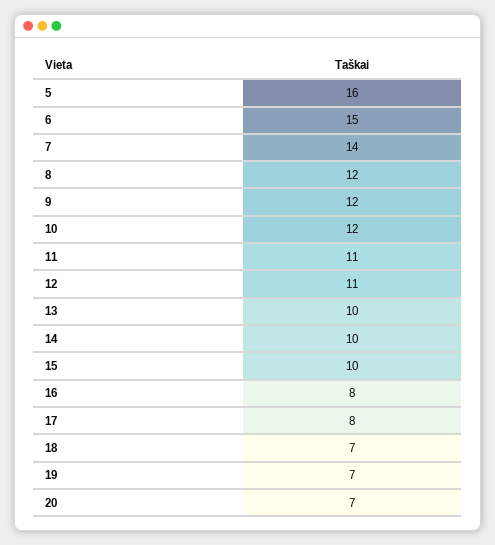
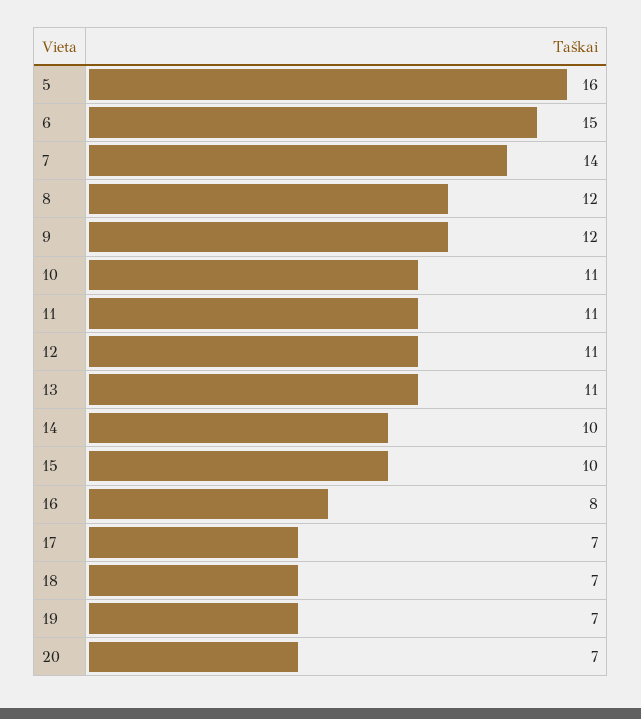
  {
    "5": 16,
    "6": 15,
    "7": 14,
    "8": 12,
    "9": 12,
-   "10": 12,
+   "10": 11,
    "11": 11,
    "12": 11,
-   "13": 10,
+   "13": 11,
    "14": 10,
    "15": 10,
    "16": 8,
-   "17": 8,
+   "17": 7,
    "18": 7,
    "19": 7,
    "20": 7
  }

